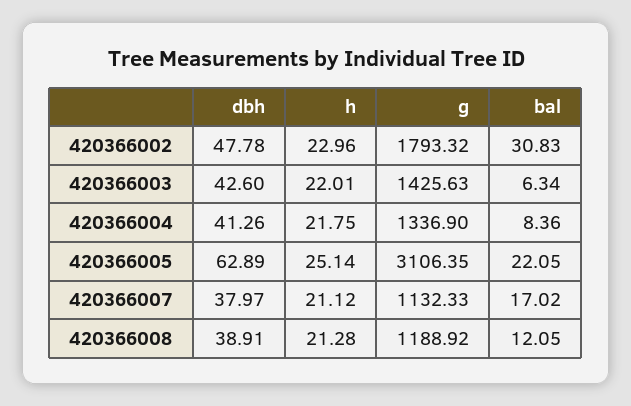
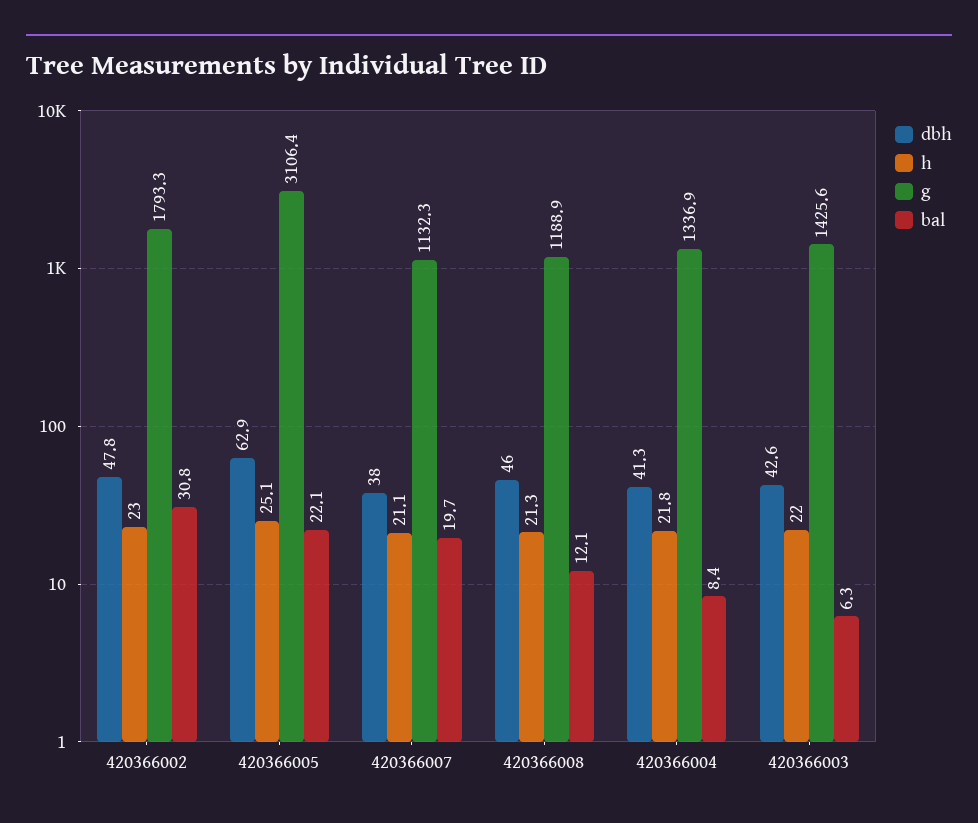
  {
    "dbh": {
      "420366002": 47.78,
      "420366003": 42.6,
      "420366004": 41.26,
      "420366005": 62.89,
      "420366007": 37.97,
-     "420366008": 38.91
+     "420366008": 46
    },
    "h": {
      "420366002": 22.96,
      "420366003": 22.01,
      "420366004": 21.75,
      "420366005": 25.14,
      "420366007": 21.12,
      "420366008": 21.28
    },
    "g": {
      "420366002": 1793.32,
      "420366003": 1425.63,
      "420366004": 1336.9,
      "420366005": 3106.35,
      "420366007": 1132.33,
      "420366008": 1188.92
    },
    "bal": {
      "420366002": 30.83,
      "420366003": 6.34,
      "420366004": 8.36,
      "420366005": 22.05,
-     "420366007": 17.02,
+     "420366007": 19.7,
      "420366008": 12.05
    }
  }

